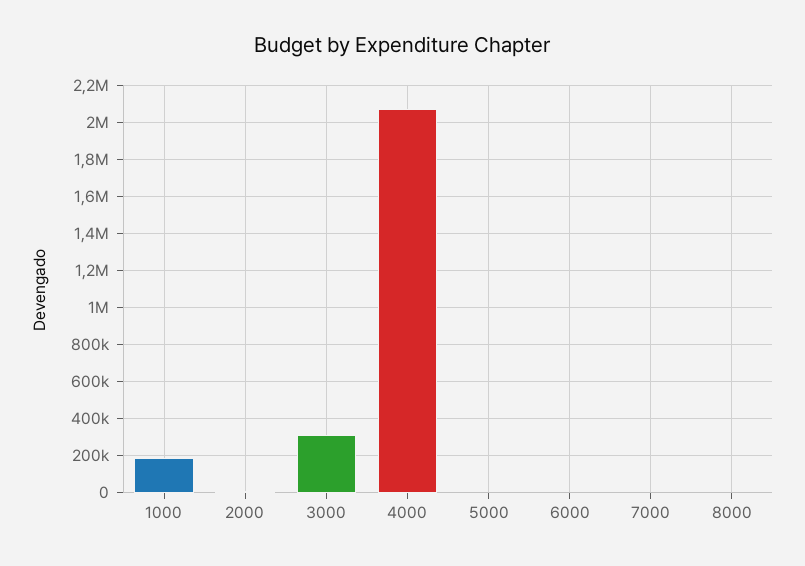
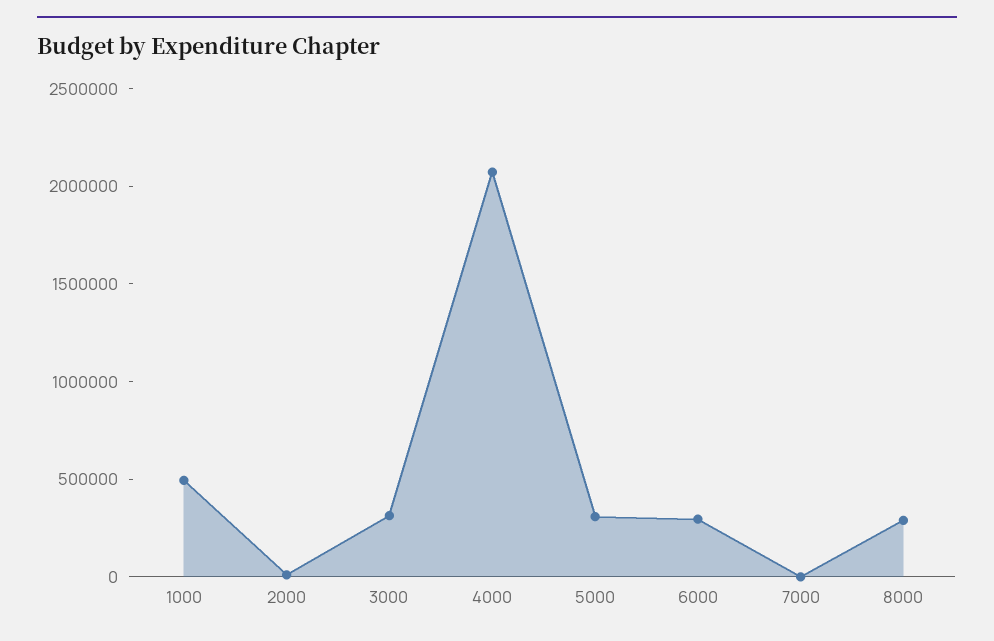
  {
-   "1000": 200000,
+   "1000": 500000,
    "2000": 0,
    "3000": 300000,
    "4000": 2050000,
-   "5000": 0,
+   "5000": 300000,
-   "6000": 0,
+   "6000": 300000,
    "7000": 0,
-   "8000": 0
+   "8000": 300000
  }

